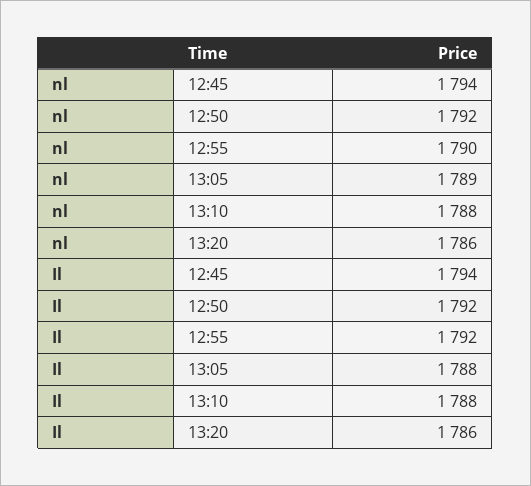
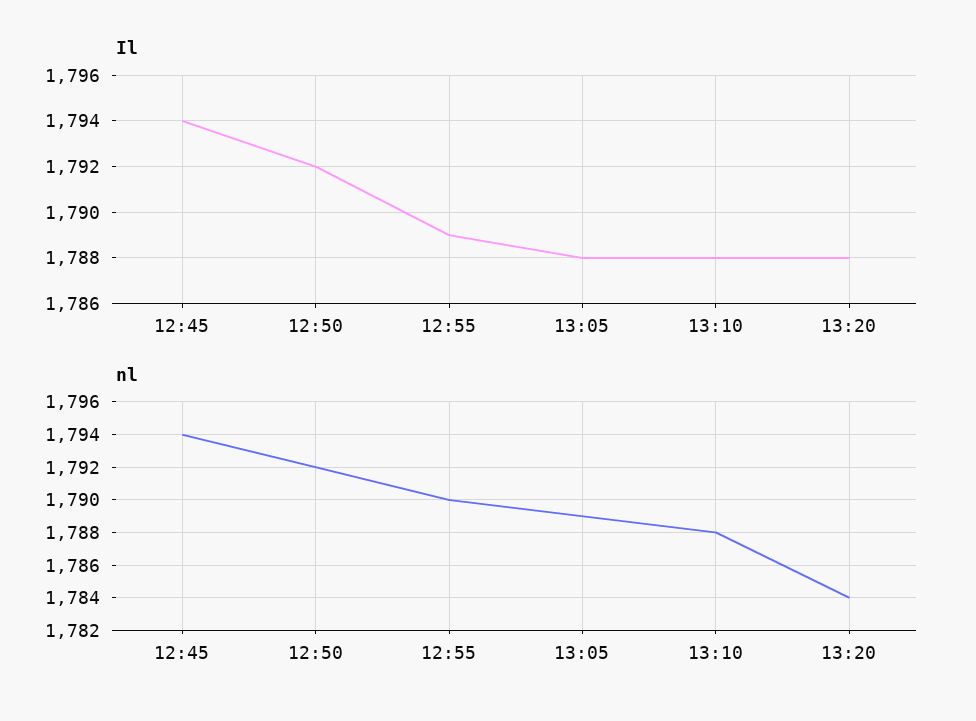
  {
    "nl": {
      "12:45": 1794,
      "12:50": 1792,
      "12:55": 1790,
      "13:05": 1789,
      "13:10": 1788,
-     "13:20": 1786
+     "13:20": 1784
    },
    "Il": {
      "12:45": 1794,
      "12:50": 1792,
-     "12:55": 1792,
+     "12:55": 1789,
      "13:05": 1788,
      "13:10": 1788,
-     "13:20": 1786
+     "13:20": 1788
    }
  }

